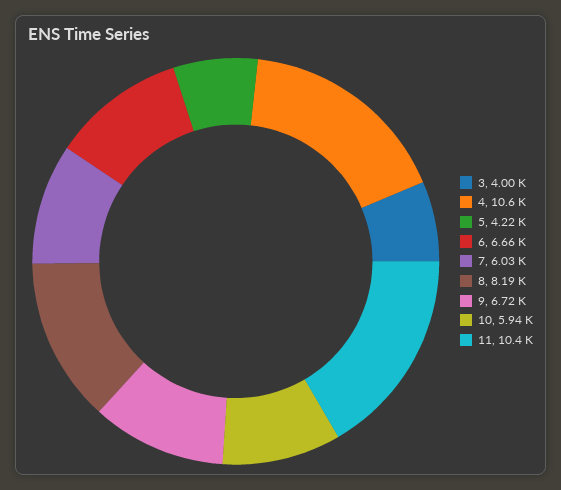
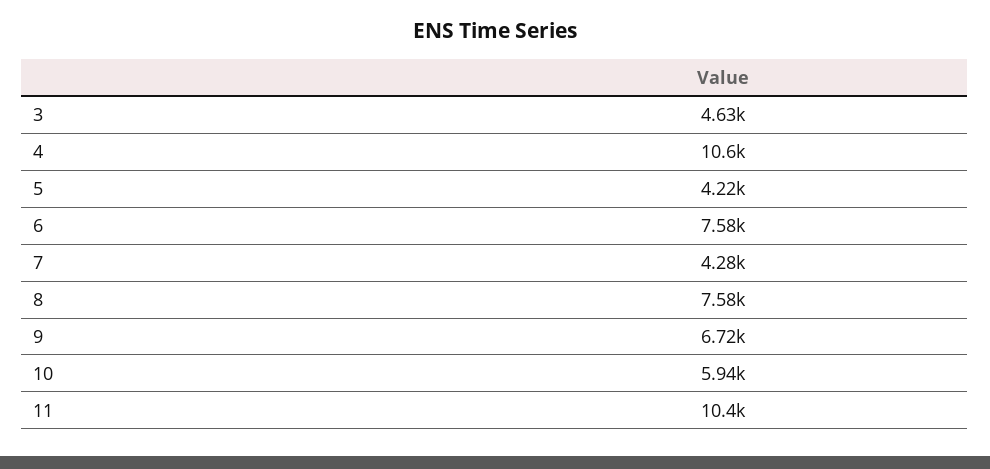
  {
-   "3": 4000,
+   "3": 4630,
    "4": 10600,
    "5": 4220,
-   "6": 6660,
+   "6": 7580,
-   "7": 6030,
+   "7": 4280,
-   "8": 8190,
+   "8": 7580,
    "9": 6720,
    "10": 5940,
    "11": 10400
  }

